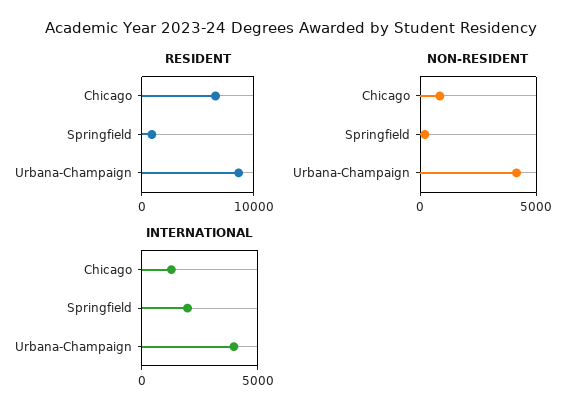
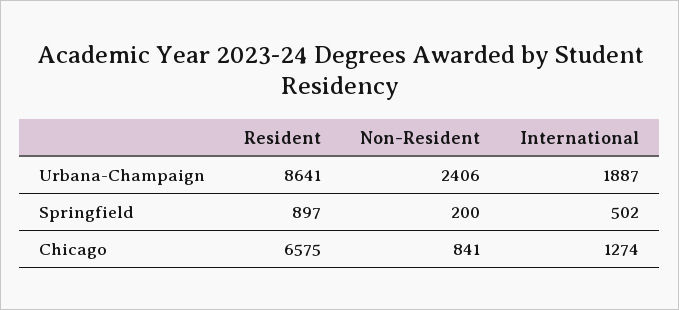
  {
    "RESIDENT": {
      "Chicago": 6575,
      "Springfield": 897,
      "Urbana-Champaign": 8641
    },
    "NON-RESIDENT": {
      "Chicago": 841,
      "Springfield": 200,
-     "Urbana-Champaign": 4000
+     "Urbana-Champaign": 2406
    },
    "INTERNATIONAL": {
      "Chicago": 1274,
-     "Springfield": 2000,
+     "Springfield": 502,
-     "Urbana-Champaign": 4000
+     "Urbana-Champaign": 1887
    }
  }

